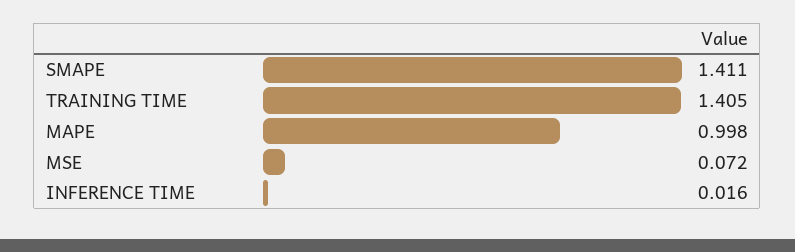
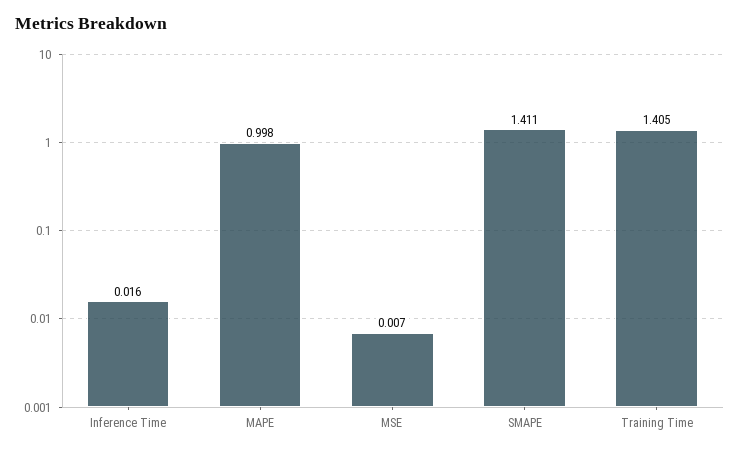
  {
    "SMAPE": 1.411,
    "TRAINING TIME": 1.405,
    "MAPE": 0.998,
-   "MSE": 0.072,
+   "MSE": 0.007,
    "INFERENCE TIME": 0.016
  }

